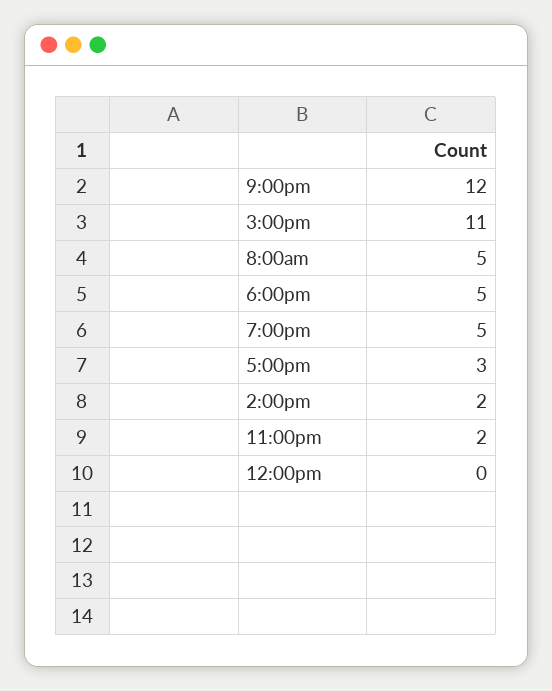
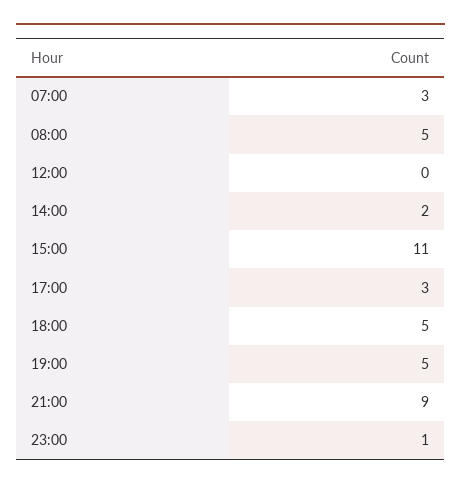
  {
-   "9:00pm": 12,
+   "9:00pm": 9,
    "3:00pm": 11,
    "8:00am": 5,
    "6:00pm": 5,
    "7:00pm": 5,
    "5:00pm": 3,
    "2:00pm": 2,
-   "11:00pm": 2,
+   "11:00pm": 1,
-   "12:00pm": 0
+   "12:00pm": 0,
+   "07:00": 3
  }

